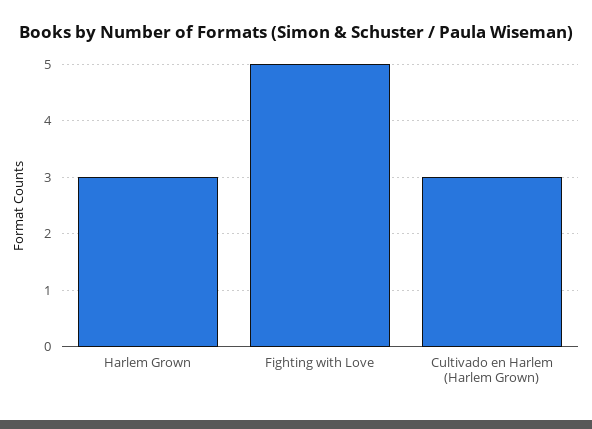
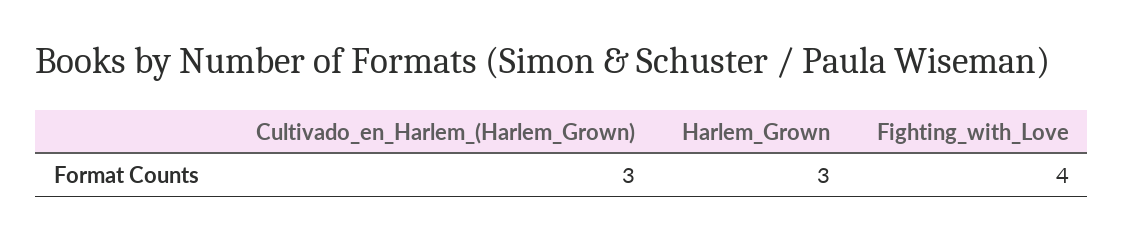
  {
    "Harlem Grown": 3,
-   "Fighting with Love": 5,
+   "Fighting with Love": 4,
    "Cultivado en Harlem (Harlem Grown)": 3
  }

